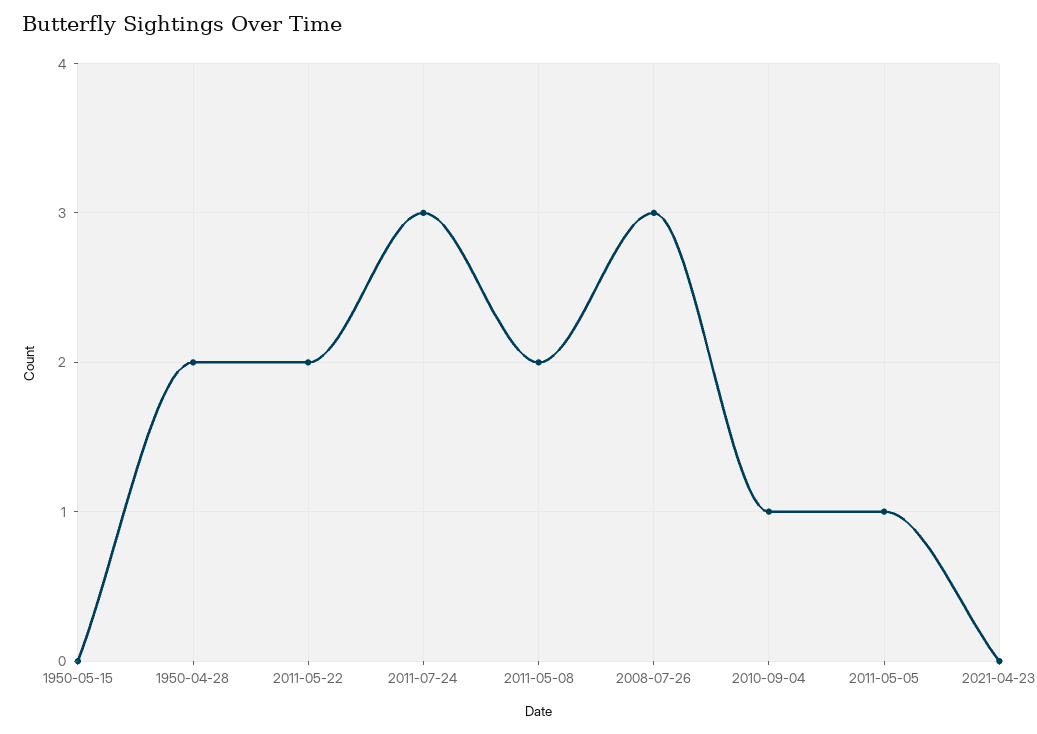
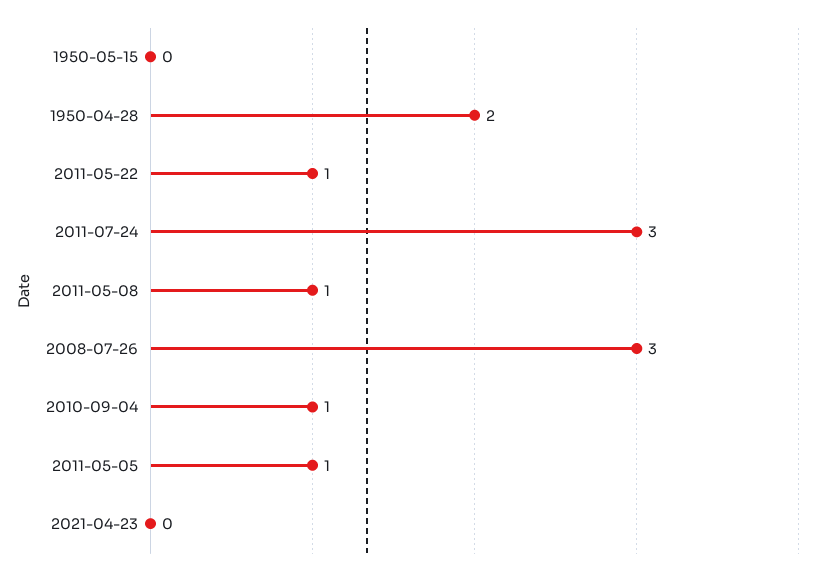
  {
    "1950-05-15": 0,
    "1950-04-28": 2,
-   "2011-05-22": 2,
+   "2011-05-22": 1,
    "2011-07-24": 3,
-   "2011-05-08": 2,
+   "2011-05-08": 1,
    "2008-07-26": 3,
    "2010-09-04": 1,
    "2011-05-05": 1,
    "2021-04-23": 0
  }

